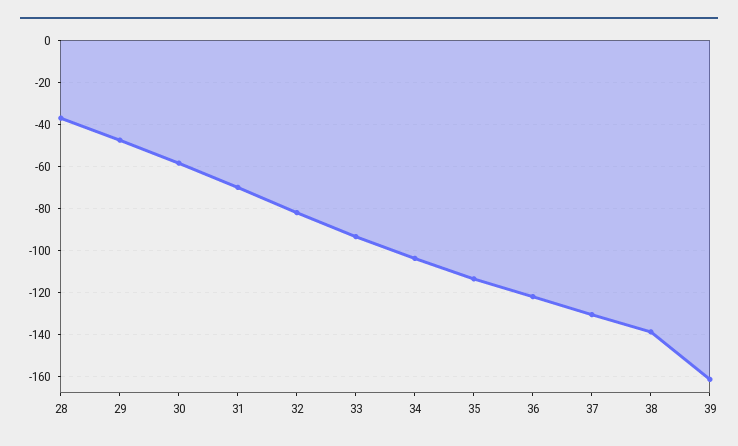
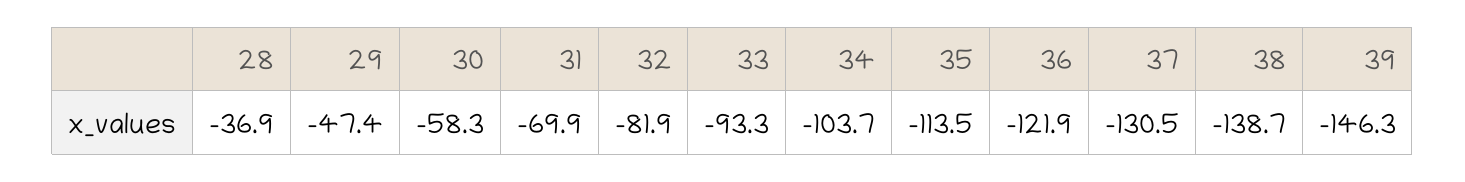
  {
    "28": -36.9,
    "29": -47.4,
    "30": -58.3,
    "31": -69.9,
    "32": -81.9,
    "33": -93.3,
    "34": -103.7,
    "35": -113.5,
    "36": -121.9,
    "37": -130.5,
    "38": -138.7,
-   "39": -160
+   "39": -146.3
  }

